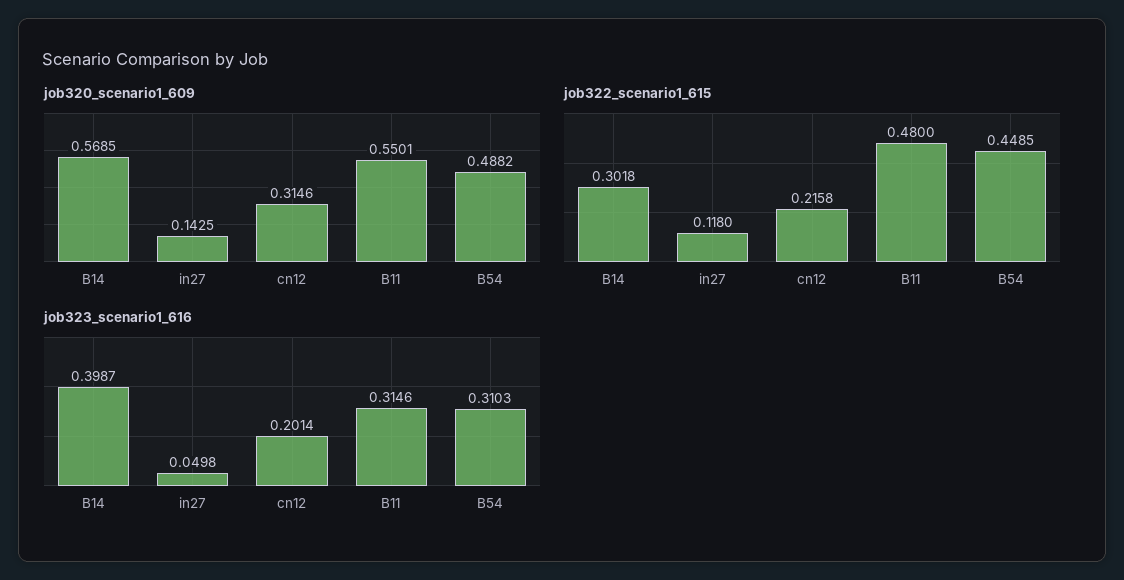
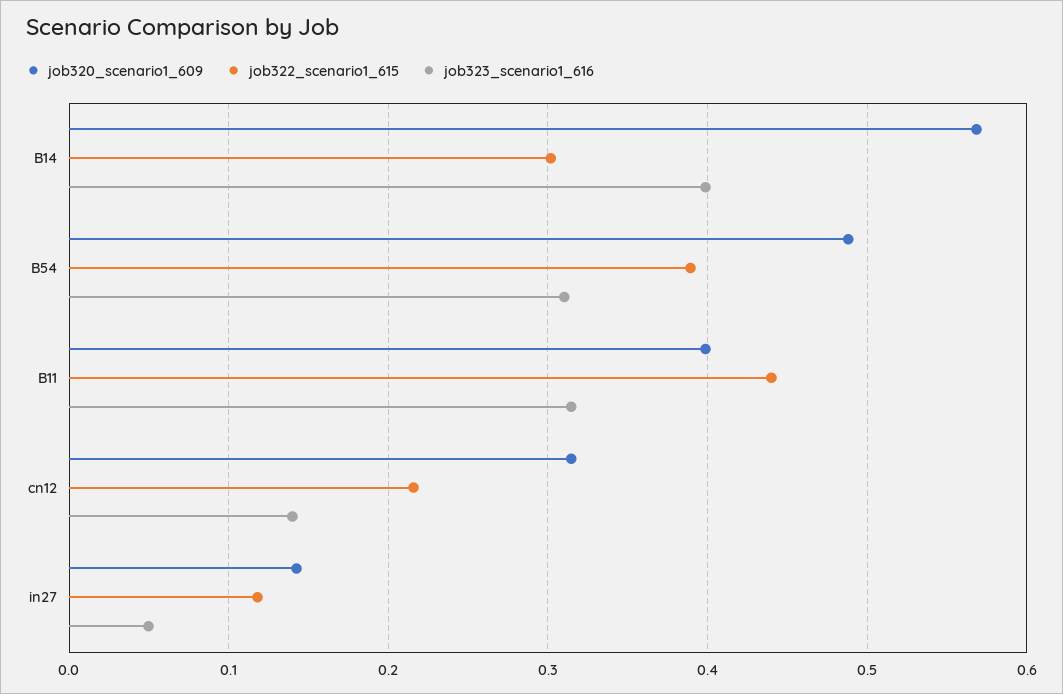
  {
    "job320_scenario1_609": {
      "B14": 0.5685,
      "in27": 0.1425,
      "cn12": 0.3146,
-     "B11": 0.5501,
+     "B11": 0.4,
      "B54": 0.4882
    },
    "job322_scenario1_615": {
      "B14": 0.3018,
      "in27": 0.118,
      "cn12": 0.2158,
-     "B11": 0.48,
+     "B11": 0.44,
-     "B54": 0.4485
+     "B54": 0.39
    },
    "job323_scenario1_616": {
      "B14": 0.3987,
      "in27": 0.0498,
-     "cn12": 0.2014,
+     "cn12": 0.14,
      "B11": 0.3146,
      "B54": 0.3103
    }
  }

